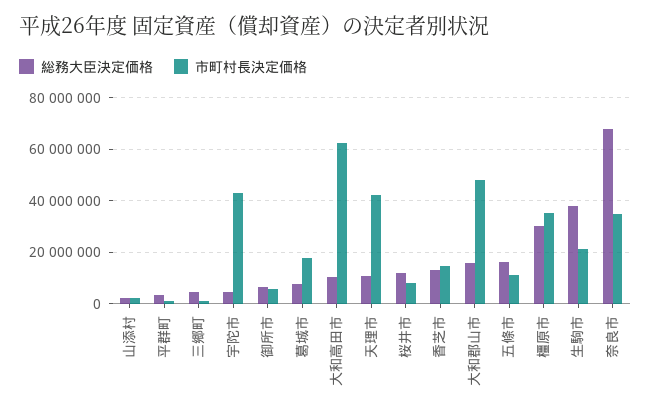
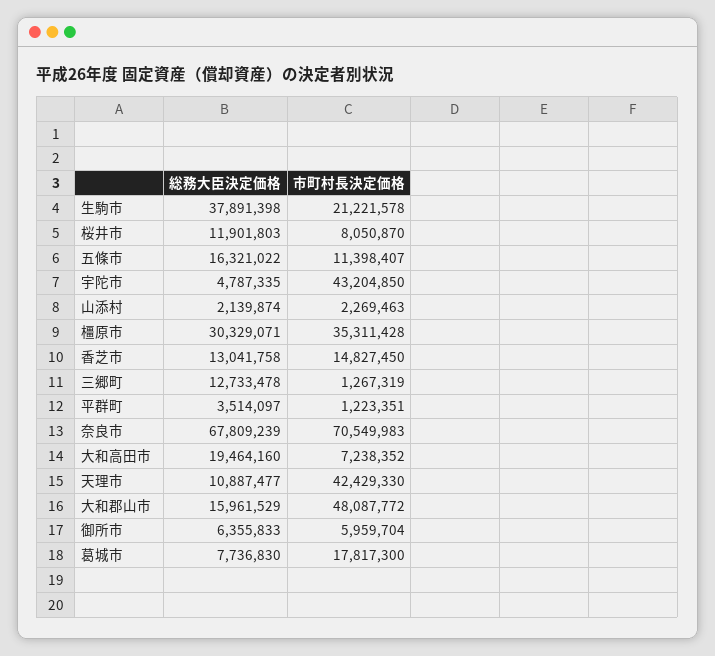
  {
    "総務大臣決定価格": {
      "山添村": 2139874,
      "平群町": 3514097,
-     "三郷町": 5000000,
+     "三郷町": 12733478,
      "宇陀市": 4787335,
      "御所市": 6355833,
      "葛城市": 7736830,
-     "大和高田市": 10000000,
+     "大和高田市": 19464160,
      "天理市": 10887477,
      "桜井市": 11901803,
      "香芝市": 13041758,
      "大和郡山市": 15961529,
      "五條市": 16321022,
      "橿原市": 30329071,
      "生駒市": 37891398,
      "奈良市": 67809239
    },
    "市町村長決定価格": {
      "山添村": 2269463,
      "平群町": 1223351,
      "三郷町": 1267319,
      "宇陀市": 43204850,
      "御所市": 5959704,
      "葛城市": 17817300,
-     "大和高田市": 62500000,
+     "大和高田市": 7238352,
      "天理市": 42429330,
      "桜井市": 8050870,
      "香芝市": 14827450,
      "大和郡山市": 48087772,
      "五條市": 11398407,
      "橿原市": 35311428,
      "生駒市": 21221578,
-     "奈良市": 35000000
+     "奈良市": 70549983
    }
  }

